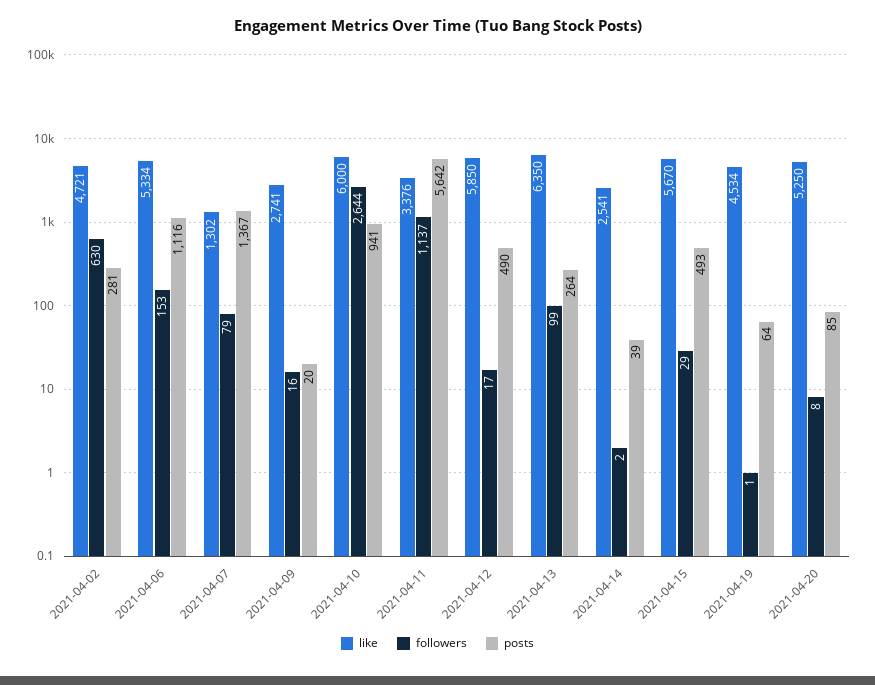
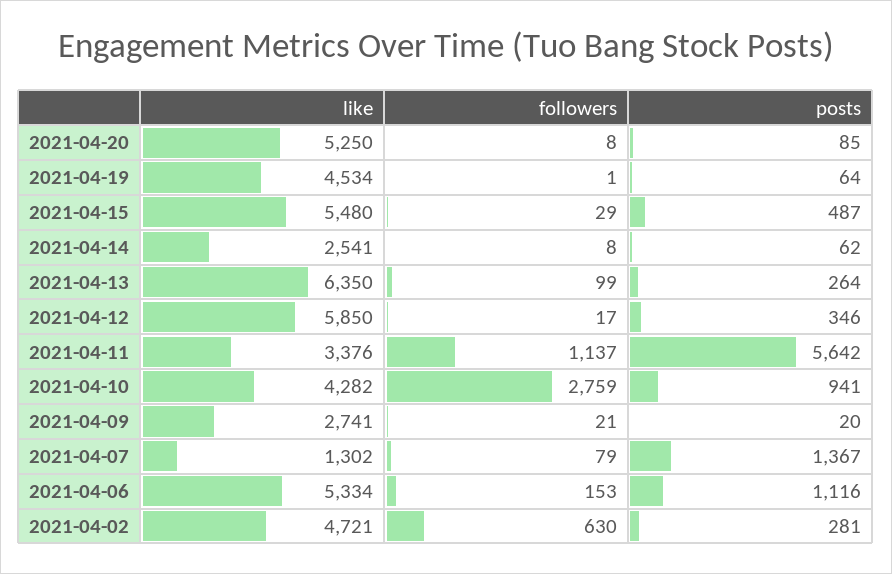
  {
    "like": {
      "2021-04-02": 4721,
      "2021-04-06": 5334,
      "2021-04-07": 1302,
      "2021-04-09": 2741,
-     "2021-04-10": 6000,
+     "2021-04-10": 4282,
      "2021-04-11": 3376,
      "2021-04-12": 5850,
      "2021-04-13": 6350,
      "2021-04-14": 2541,
-     "2021-04-15": 5670,
+     "2021-04-15": 5480,
      "2021-04-19": 4534,
      "2021-04-20": 5250
    },
    "followers": {
      "2021-04-02": 630,
      "2021-04-06": 153,
      "2021-04-07": 79,
-     "2021-04-09": 16,
+     "2021-04-09": 21,
-     "2021-04-10": 2644,
+     "2021-04-10": 2759,
      "2021-04-11": 1137,
      "2021-04-12": 17,
      "2021-04-13": 99,
-     "2021-04-14": 2,
+     "2021-04-14": 8,
      "2021-04-15": 29,
      "2021-04-19": 1,
      "2021-04-20": 8
    },
    "posts": {
      "2021-04-02": 281,
      "2021-04-06": 1116,
      "2021-04-07": 1367,
      "2021-04-09": 20,
      "2021-04-10": 941,
      "2021-04-11": 5642,
-     "2021-04-12": 490,
+     "2021-04-12": 346,
      "2021-04-13": 264,
-     "2021-04-14": 39,
+     "2021-04-14": 62,
-     "2021-04-15": 493,
+     "2021-04-15": 487,
      "2021-04-19": 64,
      "2021-04-20": 85
    }
  }

